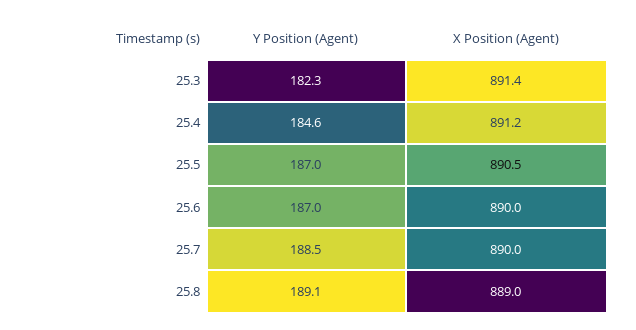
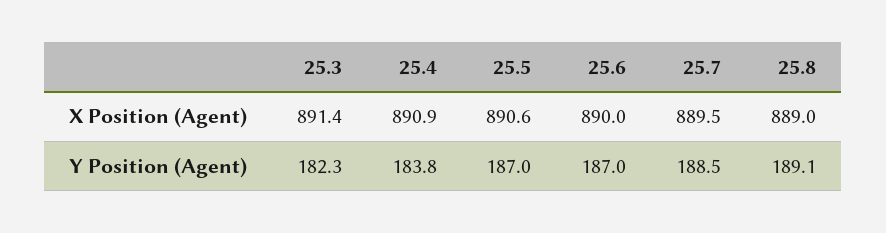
  {
    "Y Position (Agent)": {
      "25.3": 182.3,
-     "25.4": 184.6,
+     "25.4": 183.8,
      "25.5": 187,
      "25.6": 187,
      "25.7": 188.5,
      "25.8": 189.1
    },
    "X Position (Agent)": {
      "25.3": 891.4,
-     "25.4": 891.2,
+     "25.4": 890.9,
-     "25.5": 890.5,
+     "25.5": 890.6,
      "25.6": 890,
-     "25.7": 890,
+     "25.7": 889.5,
      "25.8": 889
    }
  }

